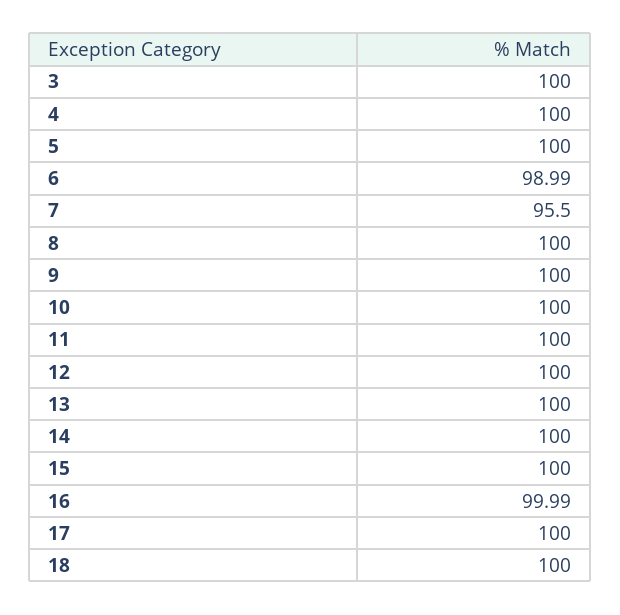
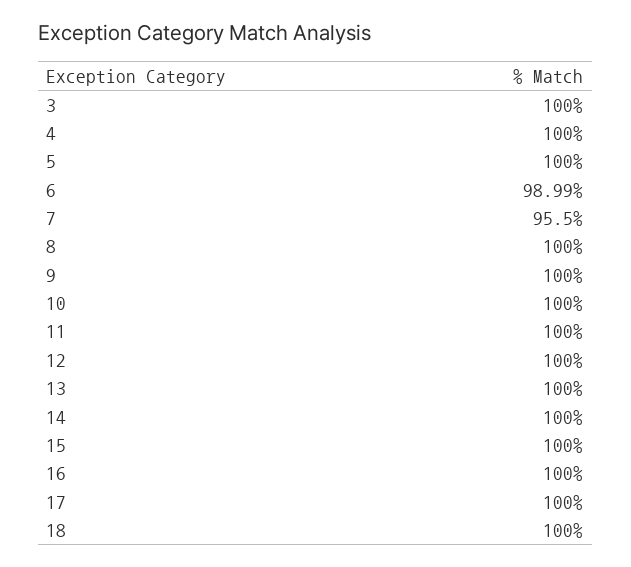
  {
    "3": 100,
    "4": 100,
    "5": 100,
    "6": 98.99,
    "7": 95.5,
    "8": 100,
    "9": 100,
    "10": 100,
    "11": 100,
    "12": 100,
    "13": 100,
    "14": 100,
    "15": 100,
-   "16": 99.99,
+   "16": 100,
    "17": 100,
    "18": 100
  }

